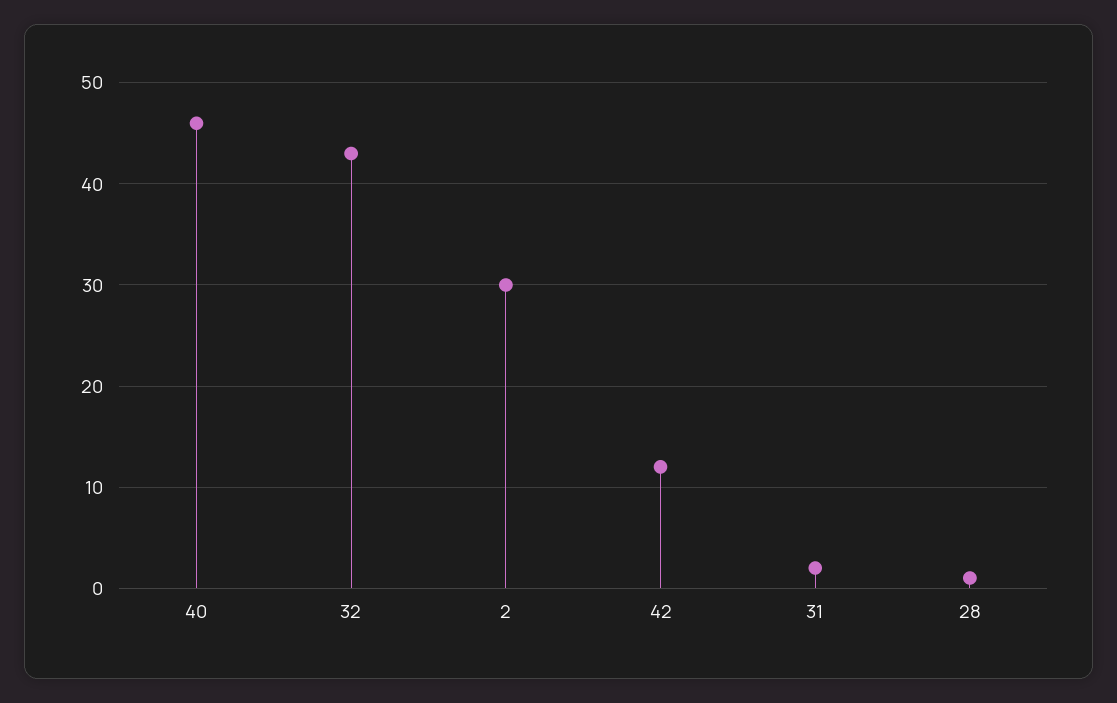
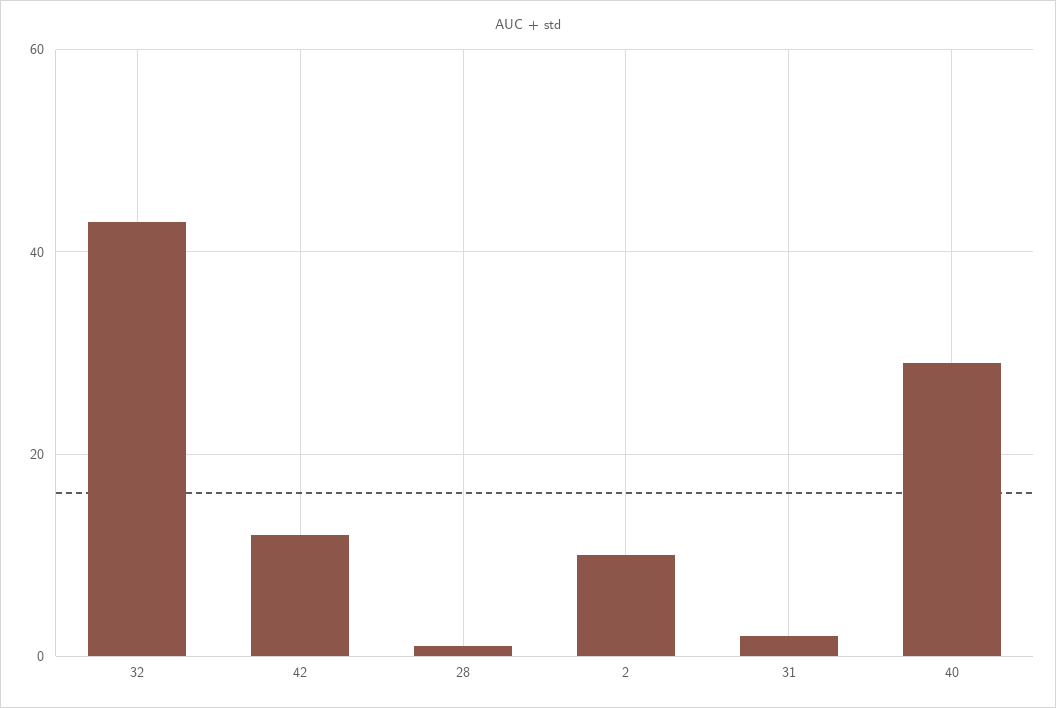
  {
-   "40": 46,
+   "40": 30,
    "32": 43,
-   "2": 30,
+   "2": 10,
    "42": 12,
    "31": 2,
    "28": 1
  }

